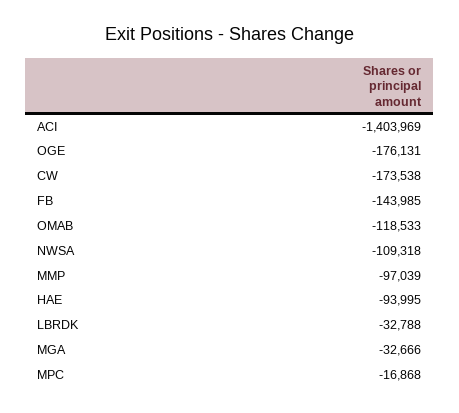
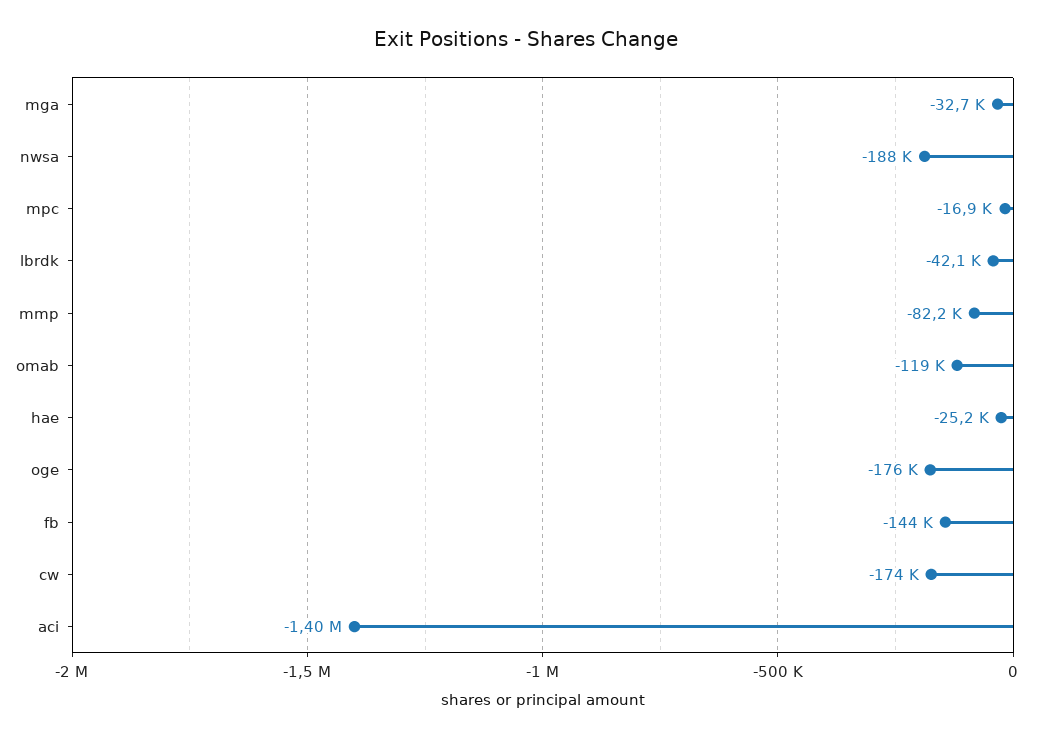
  {
    "ACI": -1403969,
    "OGE": -176131,
    "CW": -173538,
    "FB": -143985,
    "OMAB": -118533,
-   "NWSA": -109318,
+   "NWSA": -188000,
-   "MMP": -97039,
+   "MMP": -82200,
-   "HAE": -93995,
+   "HAE": -25200,
-   "LBRDK": -32788,
+   "LBRDK": -42100,
    "MGA": -32666,
    "MPC": -16868
  }

